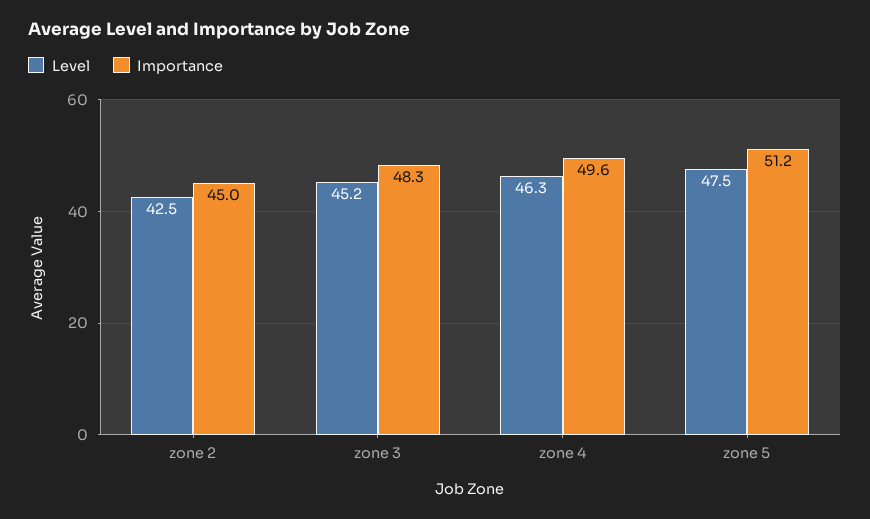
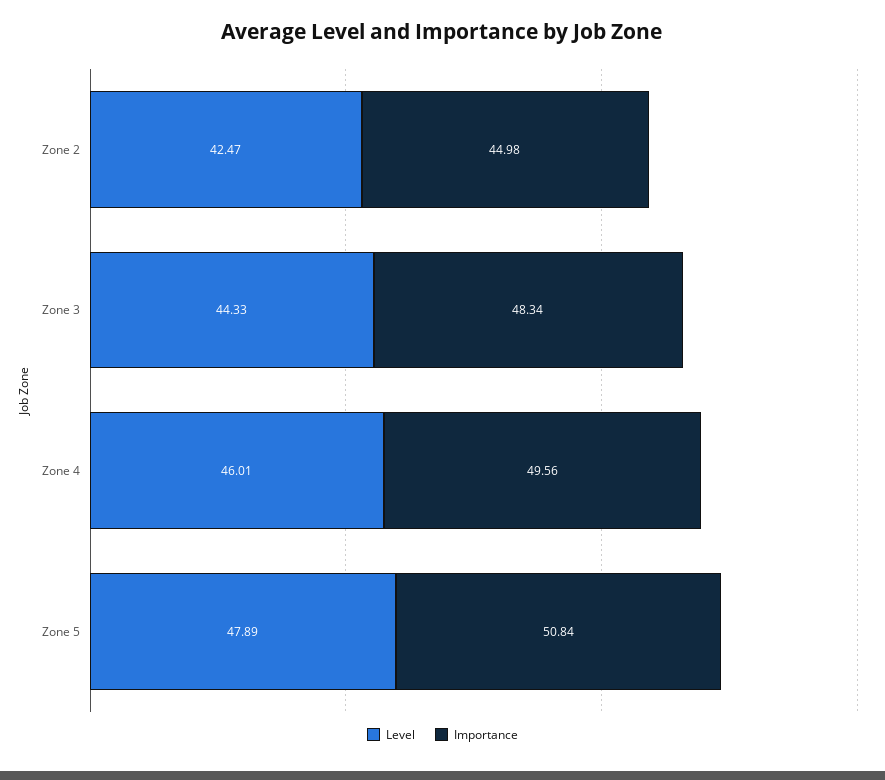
  {
    "Level": {
      "zone 2": 42.47,
-     "zone 3": 45.2,
+     "zone 3": 44.33,
-     "zone 4": 46.3,
+     "zone 4": 46.01,
-     "zone 5": 47.5
+     "zone 5": 47.89
    },
    "Importance": {
      "zone 2": 44.98,
      "zone 3": 48.34,
      "zone 4": 49.56,
-     "zone 5": 51.2
+     "zone 5": 50.84
    }
  }

